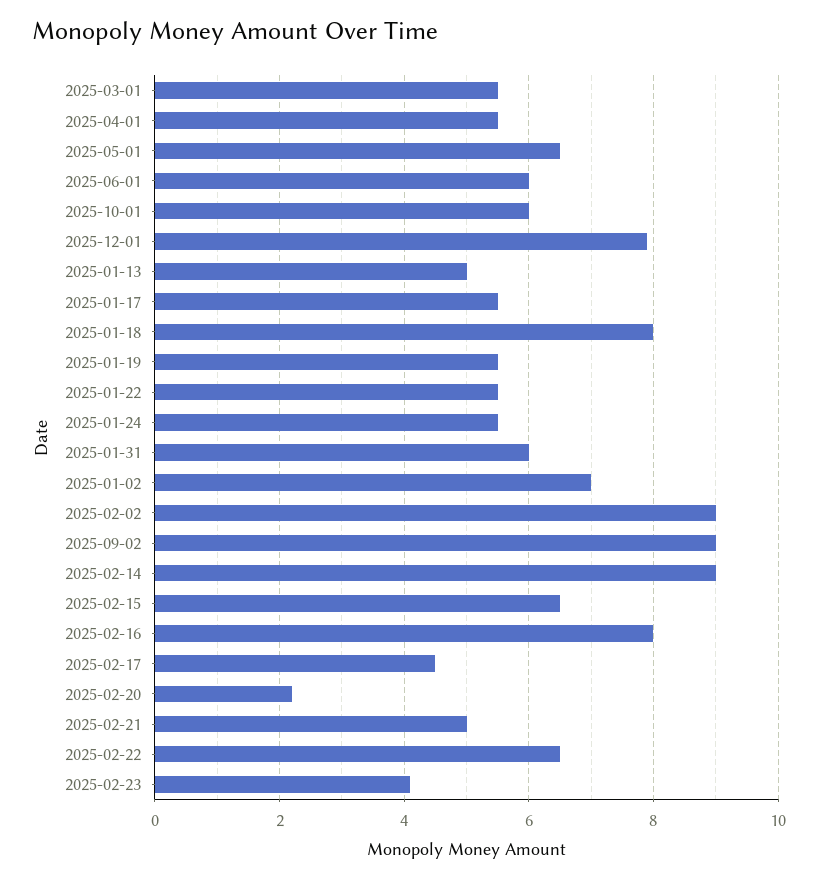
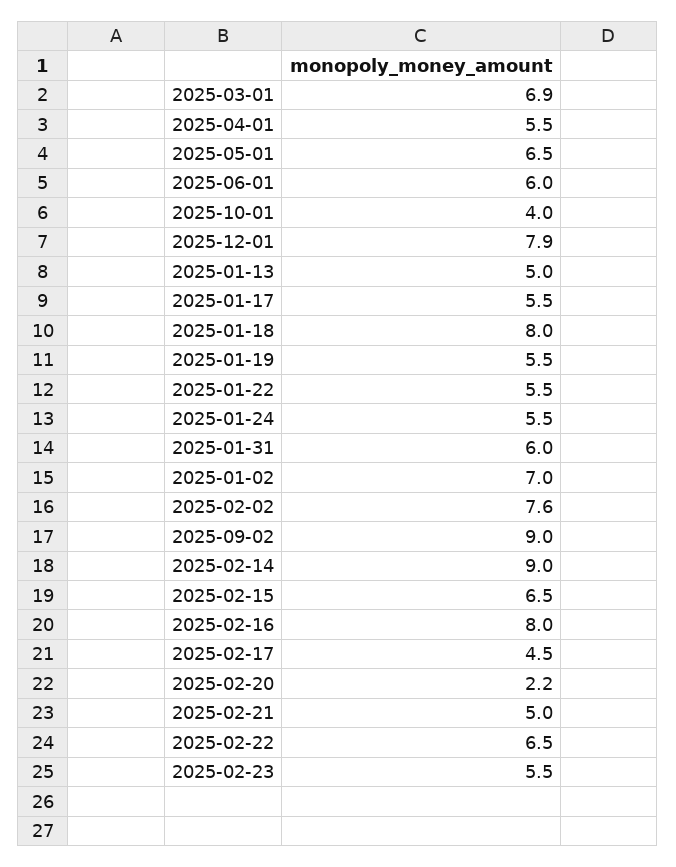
  {
-   "2025-03-01": 5.5,
+   "2025-03-01": 6.9,
    "2025-04-01": 5.5,
    "2025-05-01": 6.5,
    "2025-06-01": 6,
-   "2025-10-01": 6,
+   "2025-10-01": 4,
    "2025-12-01": 7.9,
    "2025-01-13": 5,
    "2025-01-17": 5.5,
    "2025-01-18": 8,
    "2025-01-19": 5.5,
    "2025-01-22": 5.5,
    "2025-01-24": 5.5,
    "2025-01-31": 6,
    "2025-01-02": 7,
-   "2025-02-02": 9,
+   "2025-02-02": 7.6,
    "2025-09-02": 9,
    "2025-02-14": 9,
    "2025-02-15": 6.5,
    "2025-02-16": 8,
    "2025-02-17": 4.5,
    "2025-02-20": 2.2,
    "2025-02-21": 5,
    "2025-02-22": 6.5,
-   "2025-02-23": 4
+   "2025-02-23": 5.5
  }

